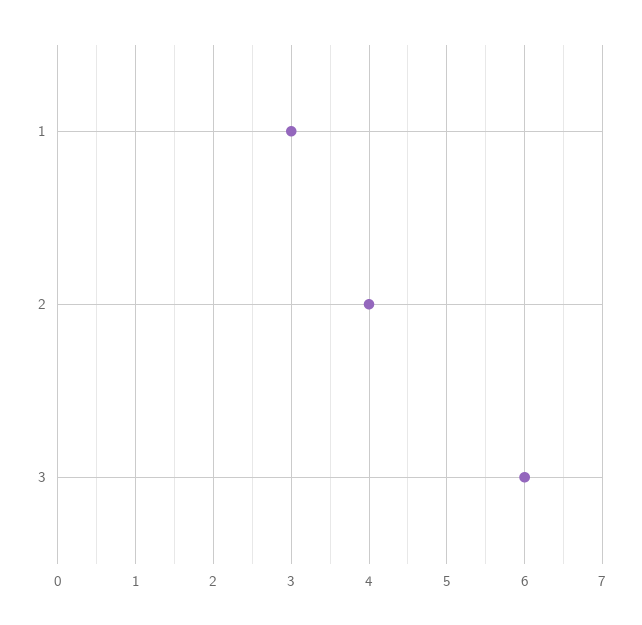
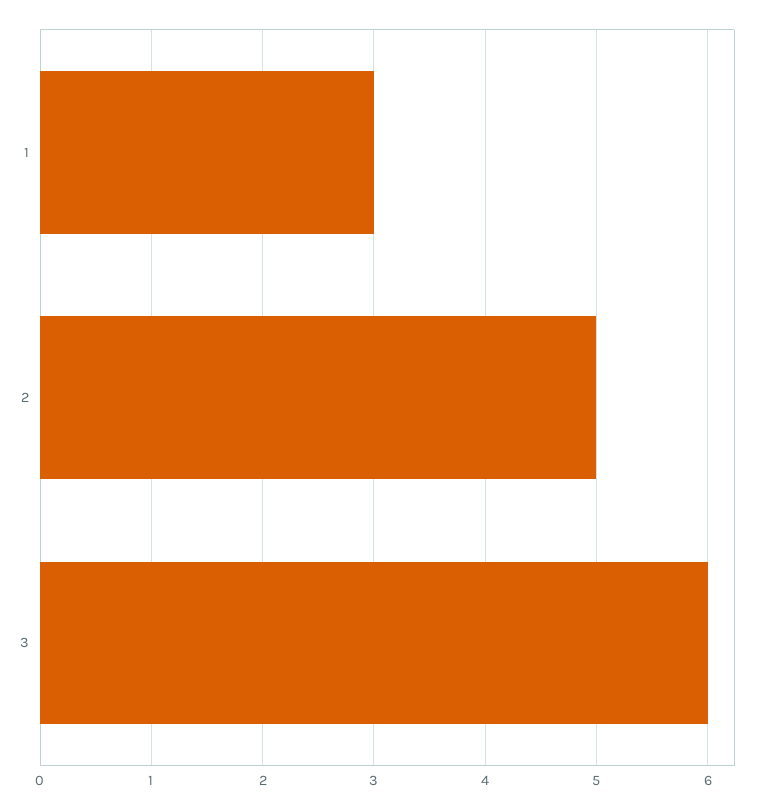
  {
    "1": 3,
-   "2": 4,
+   "2": 5,
    "3": 6
  }

